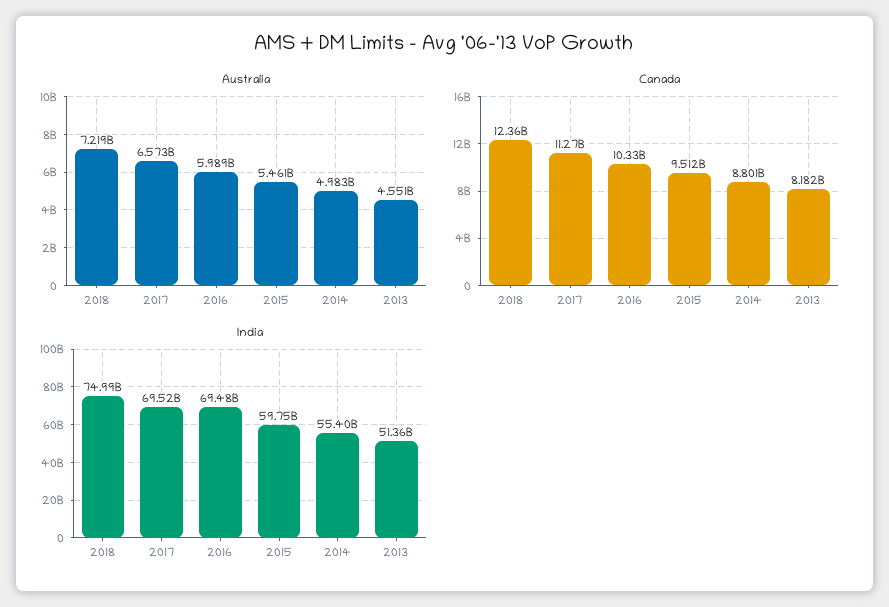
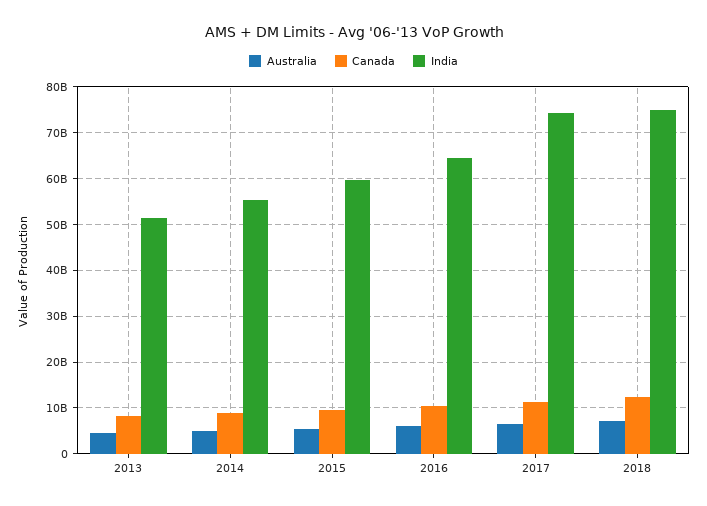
  {
    "Australia": {
      "2018": 7219000000,
      "2017": 6573000000,
      "2016": 5989000000,
      "2015": 5461000000,
      "2014": 4983000000,
      "2013": 4551000000
    },
    "Canada": {
      "2018": 12360000000,
      "2017": 11270000000,
      "2016": 10330000000,
      "2015": 9512000000,
      "2014": 8801000000,
      "2013": 8182000000
    },
    "India": {
      "2018": 74990000000,
-     "2017": 69520000000,
+     "2017": 74000000000,
-     "2016": 69480000000,
+     "2016": 64000000000,
      "2015": 59750000000,
      "2014": 55400000000,
      "2013": 51360000000
    }
  }

